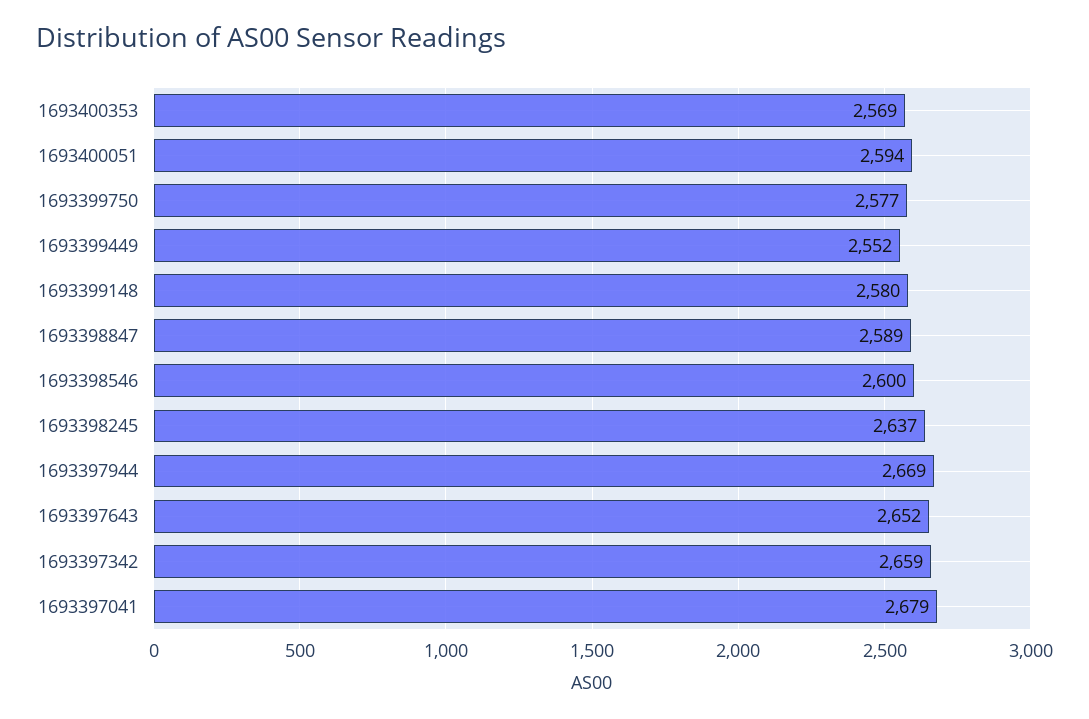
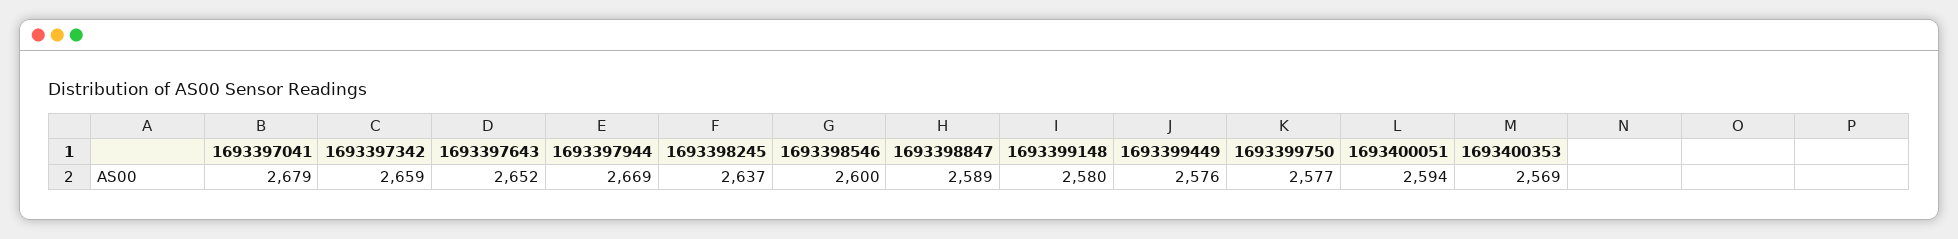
  {
    "1693400353": 2569,
    "1693400051": 2594,
    "1693399750": 2577,
-   "1693399449": 2552,
+   "1693399449": 2576,
    "1693399148": 2580,
    "1693398847": 2589,
    "1693398546": 2600,
    "1693398245": 2637,
    "1693397944": 2669,
    "1693397643": 2652,
    "1693397342": 2659,
    "1693397041": 2679
  }

